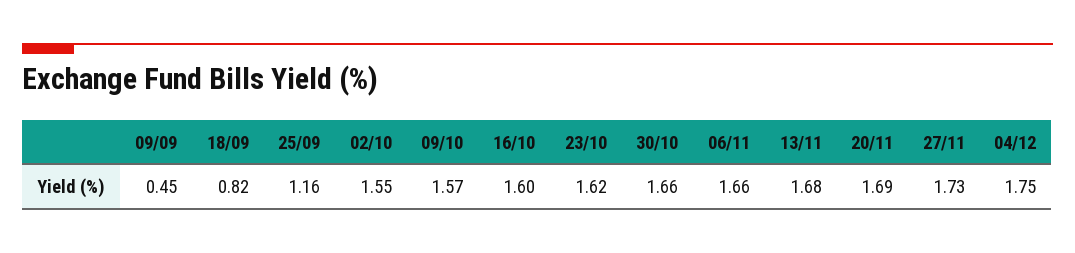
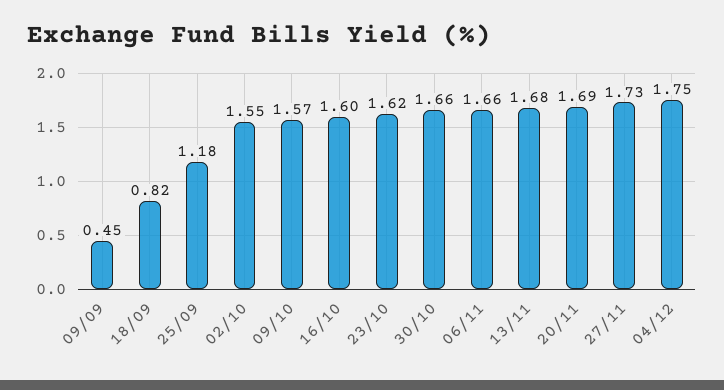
  {
    "09/09": 0.45,
    "18/09": 0.82,
-   "25/09": 1.16,
+   "25/09": 1.18,
    "02/10": 1.55,
    "09/10": 1.57,
    "16/10": 1.6,
    "23/10": 1.62,
    "30/10": 1.66,
    "06/11": 1.66,
    "13/11": 1.68,
    "20/11": 1.69,
    "27/11": 1.73,
    "04/12": 1.75
  }

